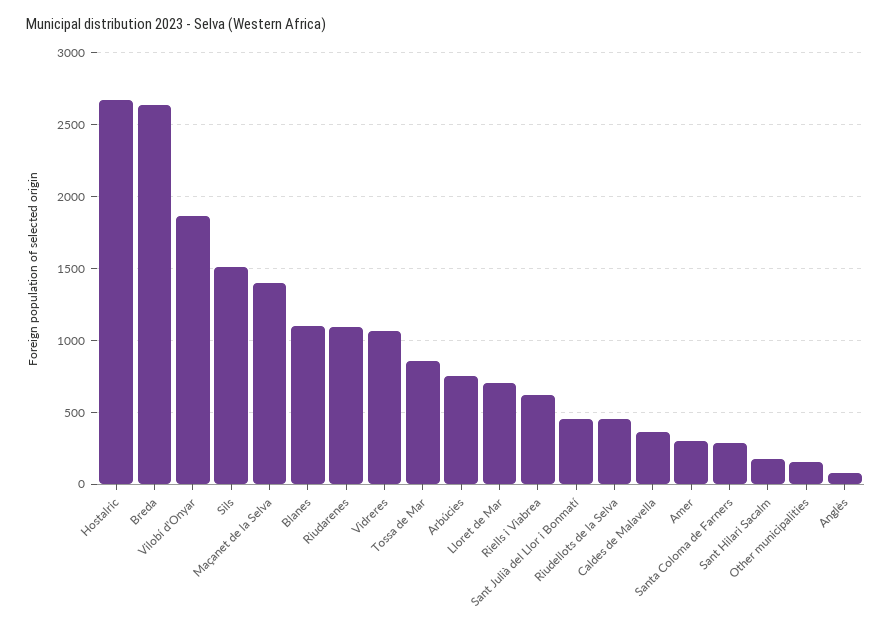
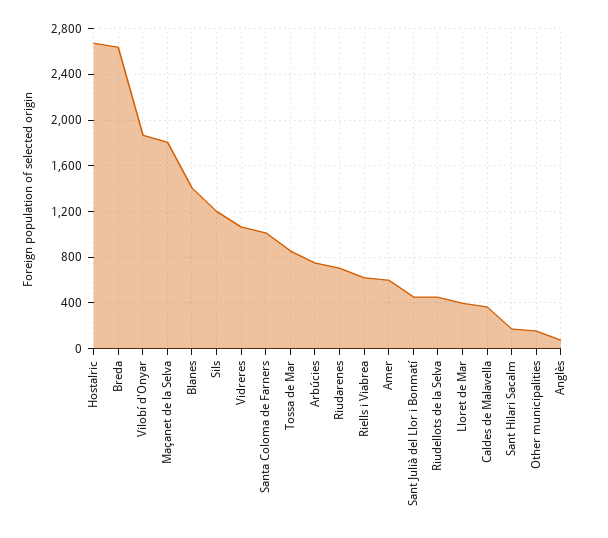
  {
    "Hostalric": 2650,
    "Breda": 2650,
    "Vilobí d'Onyar": 1850,
-   "Sils": 1500,
+   "Sils": 1200,
-   "Maçanet de la Selva": 1400,
+   "Maçanet de la Selva": 1800,
-   "Blanes": 1100,
+   "Blanes": 1400,
-   "Riudarenes": 1100,
+   "Riudarenes": 700,
    "Vidreres": 1050,
    "Tossa de Mar": 850,
    "Arbúcies": 750,
-   "Lloret de Mar": 700,
+   "Lloret de Mar": 400,
    "Riells i Viabrea": 600,
    "Sant Julià del Llor i Bonmatí": 450,
    "Riudellots de la Selva": 450,
    "Caldes de Malavella": 350,
-   "Amer": 300,
+   "Amer": 600,
-   "Santa Coloma de Farners": 300,
+   "Santa Coloma de Farners": 1000,
    "Sant Hilari Sacalm": 150,
    "Other municipalities": 150,
    "Anglès": 100
  }

